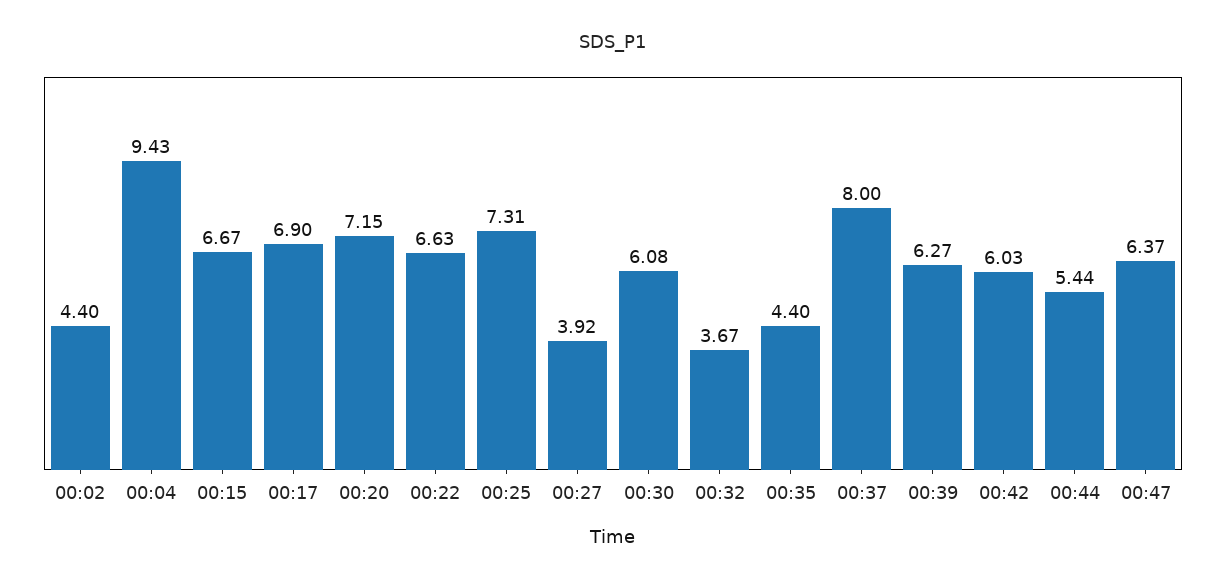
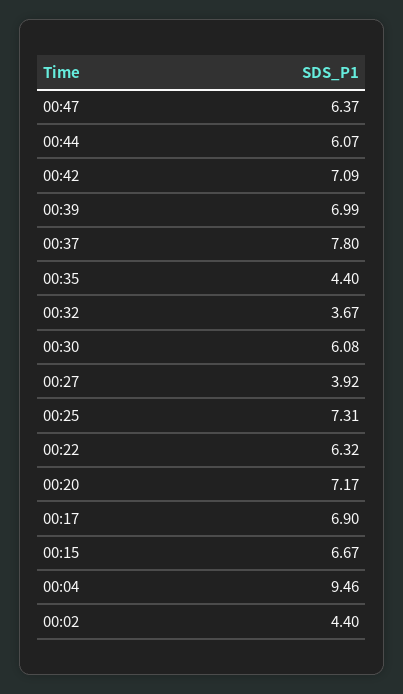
  {
    "00:02": 4.4,
-   "00:04": 9.43,
+   "00:04": 9.46,
    "00:15": 6.67,
    "00:17": 6.9,
-   "00:20": 7.15,
+   "00:20": 7.17,
-   "00:22": 6.63,
+   "00:22": 6.32,
    "00:25": 7.31,
    "00:27": 3.92,
    "00:30": 6.08,
    "00:32": 3.67,
    "00:35": 4.4,
-   "00:37": 8,
+   "00:37": 7.8,
-   "00:39": 6.27,
+   "00:39": 6.99,
-   "00:42": 6.03,
+   "00:42": 7.09,
-   "00:44": 5.44,
+   "00:44": 6.07,
    "00:47": 6.37
  }

